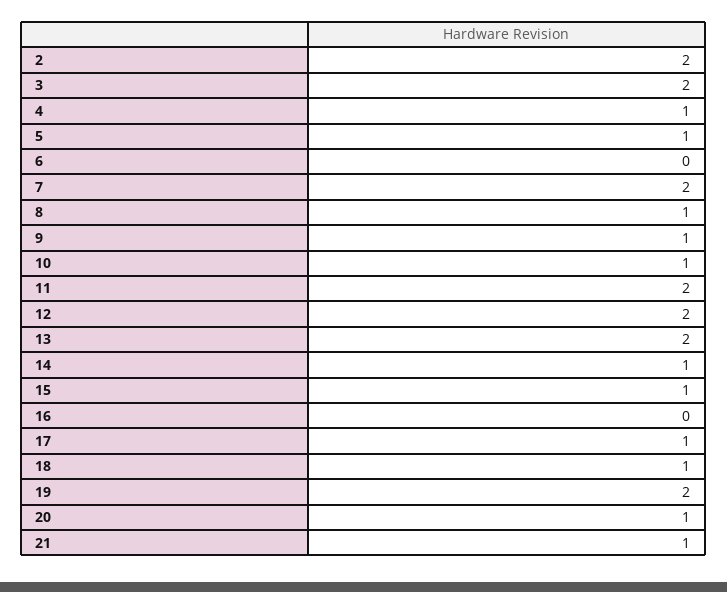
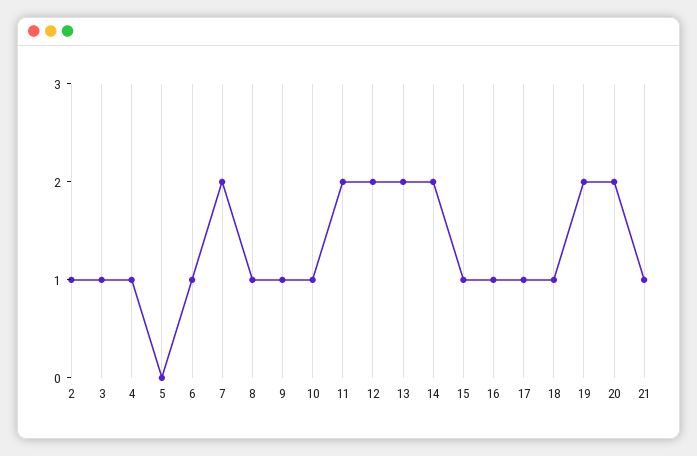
  {
-   "2": 2,
+   "2": 1,
-   "3": 2,
+   "3": 1,
    "4": 1,
-   "5": 1,
+   "5": 0,
-   "6": 0,
+   "6": 1,
    "7": 2,
    "8": 1,
    "9": 1,
    "10": 1,
    "11": 2,
    "12": 2,
    "13": 2,
-   "14": 1,
+   "14": 2,
    "15": 1,
-   "16": 0,
+   "16": 1,
    "17": 1,
    "18": 1,
    "19": 2,
-   "20": 1,
+   "20": 2,
    "21": 1
  }

